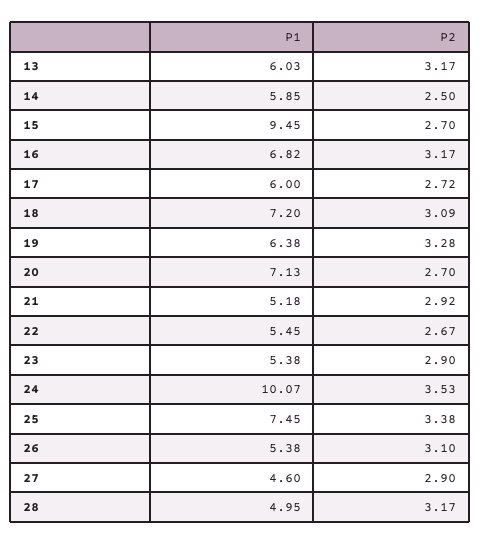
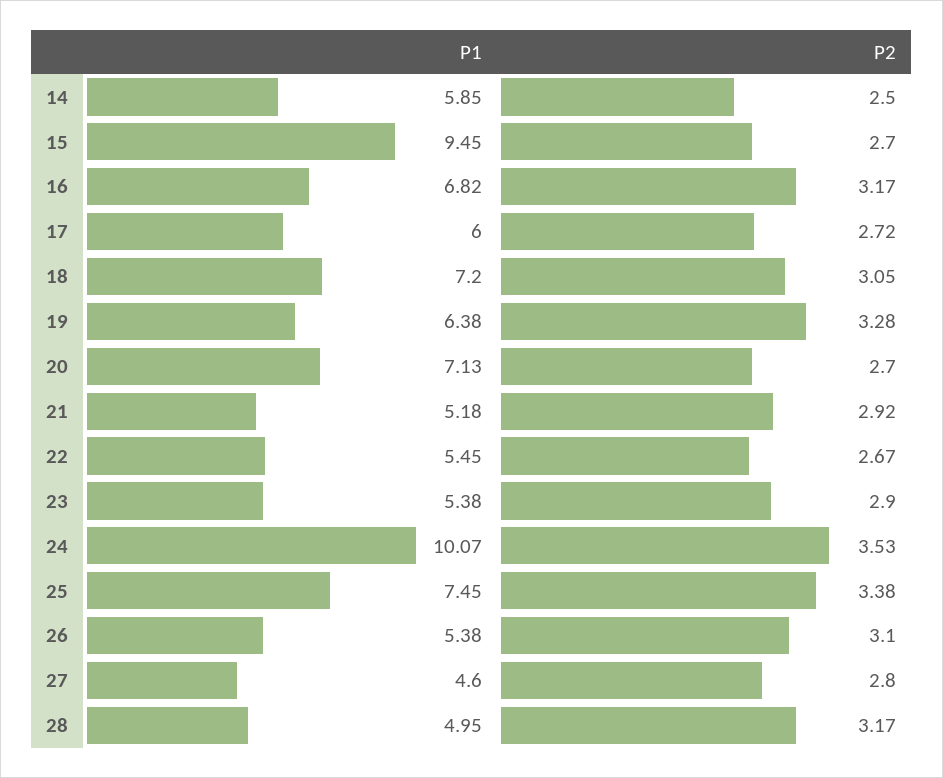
  {
    "P1": {
-     "13": 6.03,
      "14": 5.85,
      "15": 9.45,
      "16": 6.82,
      "17": 6,
      "18": 7.2,
      "19": 6.38,
      "20": 7.13,
      "21": 5.18,
      "22": 5.45,
      "23": 5.38,
      "24": 10.07,
      "25": 7.45,
      "26": 5.38,
      "27": 4.6,
      "28": 4.95
    },
    "P2": {
-     "13": 3.17,
      "14": 2.5,
      "15": 2.7,
      "16": 3.17,
      "17": 2.72,
-     "18": 3.09,
+     "18": 3.05,
      "19": 3.28,
      "20": 2.7,
      "21": 2.92,
      "22": 2.67,
      "23": 2.9,
      "24": 3.53,
      "25": 3.38,
      "26": 3.1,
-     "27": 2.9,
+     "27": 2.8,
      "28": 3.17
    }
  }

